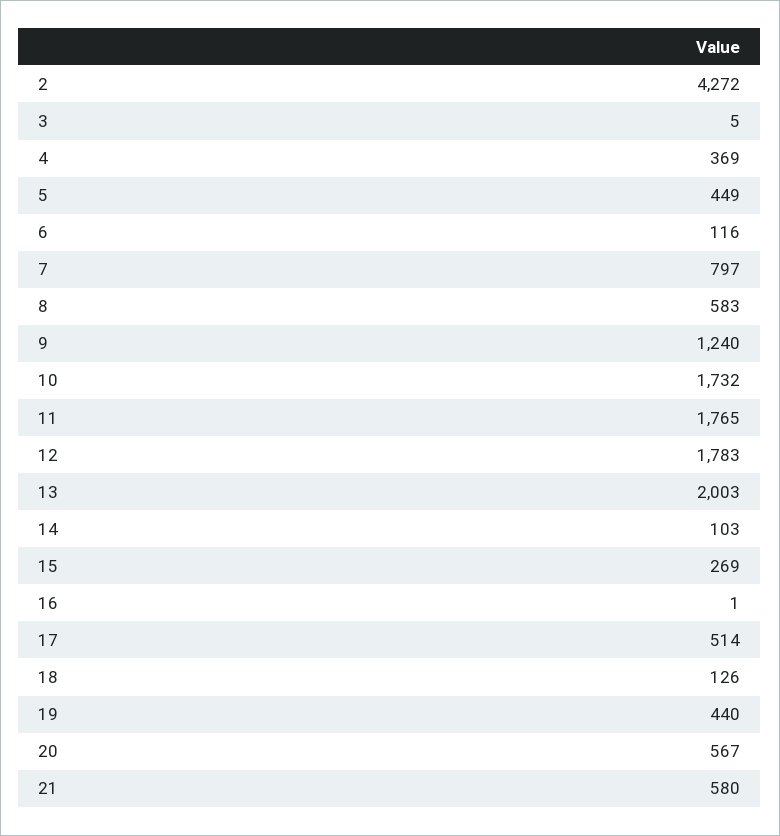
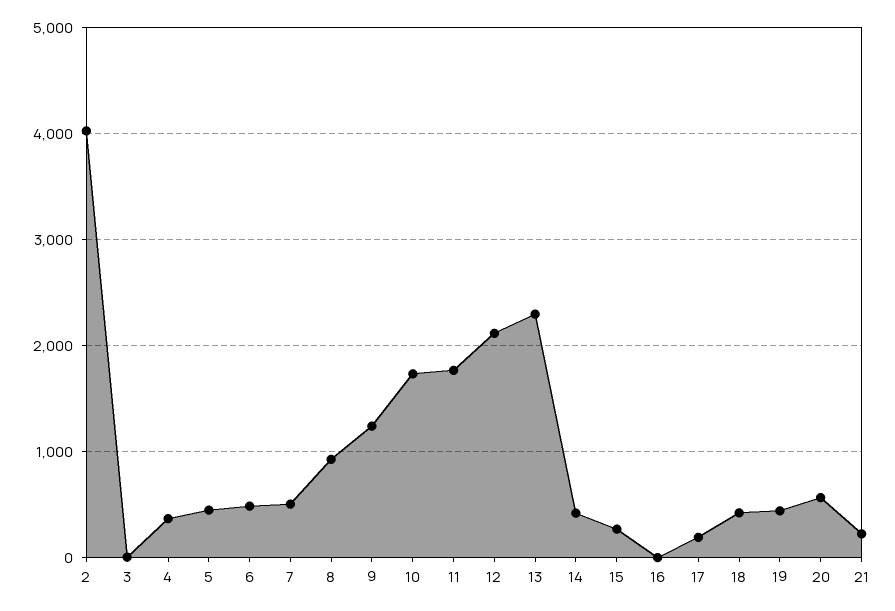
  {
-   "2": 4272,
+   "2": 4000,
    "3": 5,
    "4": 369,
    "5": 449,
-   "6": 116,
+   "6": 500,
-   "7": 797,
+   "7": 500,
-   "8": 583,
+   "8": 900,
    "9": 1240,
    "10": 1732,
    "11": 1765,
-   "12": 1783,
+   "12": 2100,
-   "13": 2003,
+   "13": 2300,
-   "14": 103,
+   "14": 400,
    "15": 269,
    "16": 1,
-   "17": 514,
+   "17": 200,
-   "18": 126,
+   "18": 400,
    "19": 440,
    "20": 567,
-   "21": 580
+   "21": 200
  }

